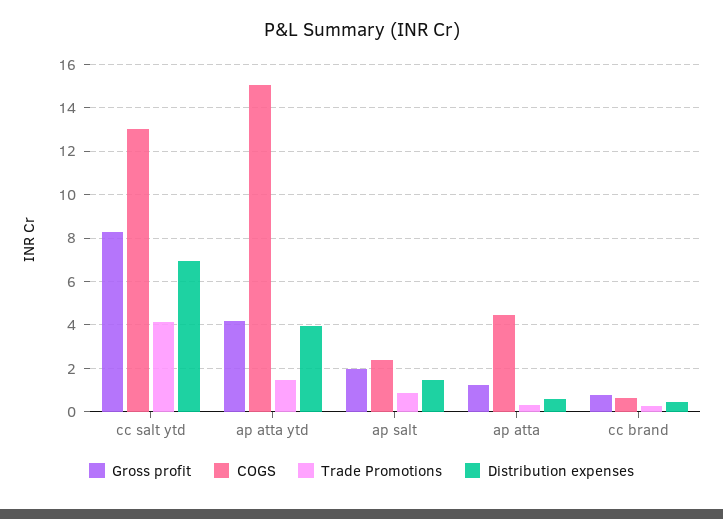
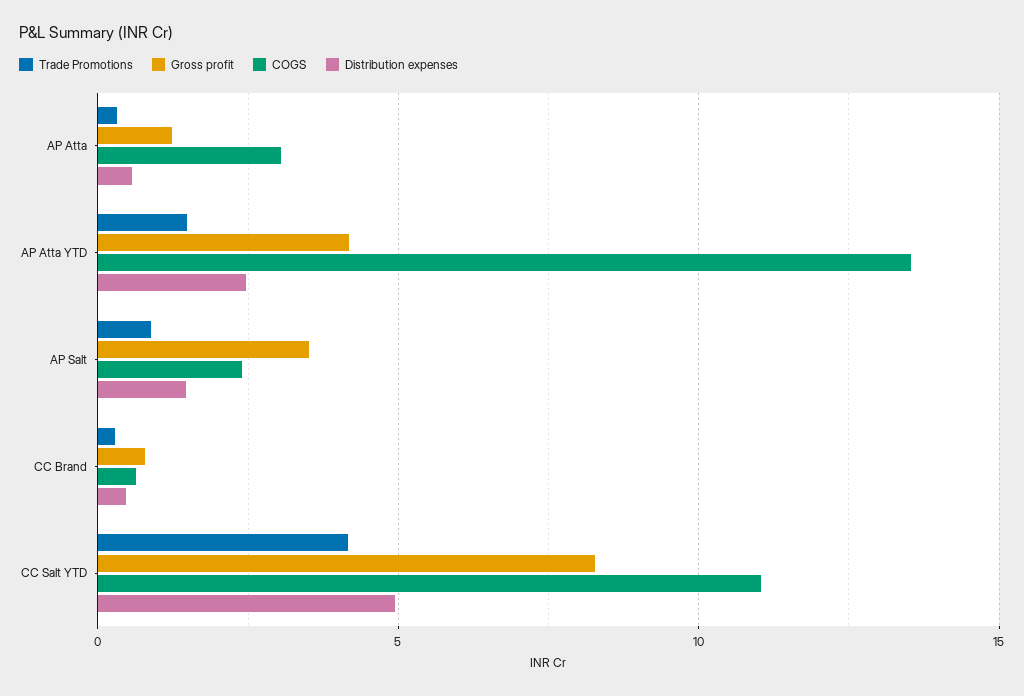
  {
    "Gross profit": {
      "cc salt ytd": 8.5,
      "ap atta ytd": 4,
-     "ap salt": 2,
+     "ap salt": 3.5,
      "ap atta": 1,
      "cc brand": 1
    },
    "COGS": {
-     "cc salt ytd": 13,
+     "cc salt ytd": 11,
-     "ap atta ytd": 15,
+     "ap atta ytd": 13.5,
      "ap salt": 2.5,
-     "ap atta": 4.5,
+     "ap atta": 3,
      "cc brand": 0.5
    },
    "Trade Promotions": {
      "cc salt ytd": 4,
      "ap atta ytd": 1.5,
      "ap salt": 1,
      "ap atta": 0.5,
      "cc brand": 0.5
    },
    "Distribution expenses": {
-     "cc salt ytd": 7,
+     "cc salt ytd": 5,
-     "ap atta ytd": 4,
+     "ap atta ytd": 2.5,
      "ap salt": 1.5,
      "ap atta": 0.5,
      "cc brand": 0.5
    }
  }

